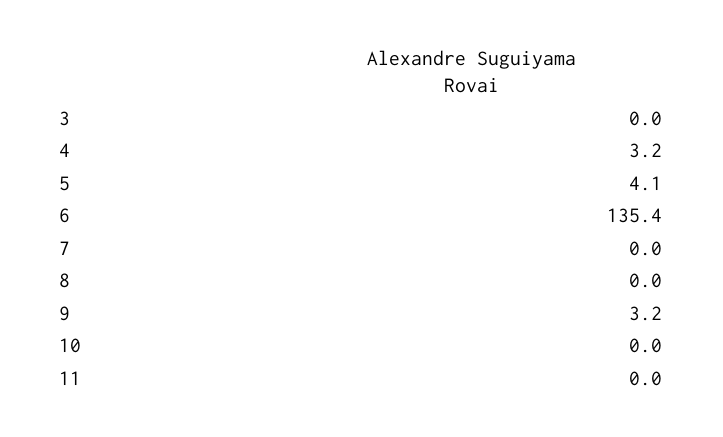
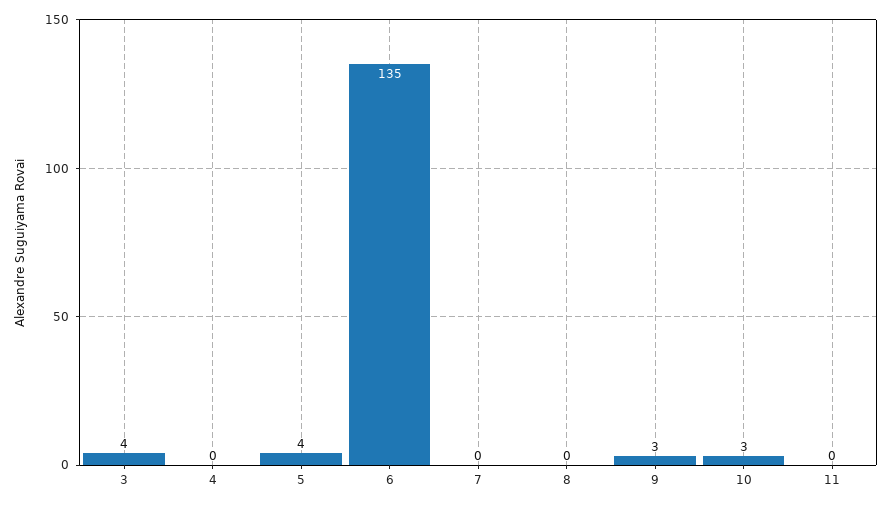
  {
-   "3": 0,
+   "3": 4,
-   "4": 3.2,
+   "4": 0,
    "5": 4.1,
    "6": 135.4,
    "7": 0,
    "8": 0,
    "9": 3.2,
-   "10": 0,
+   "10": 3,
    "11": 0
  }

